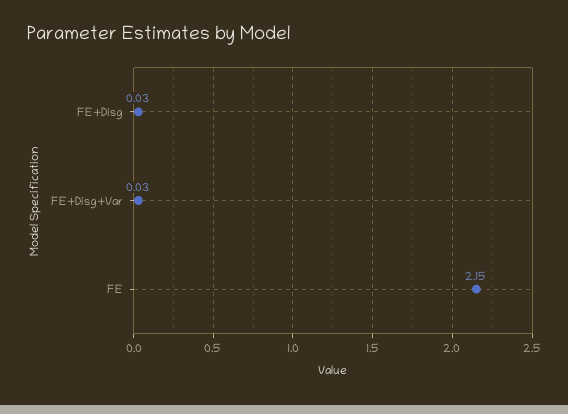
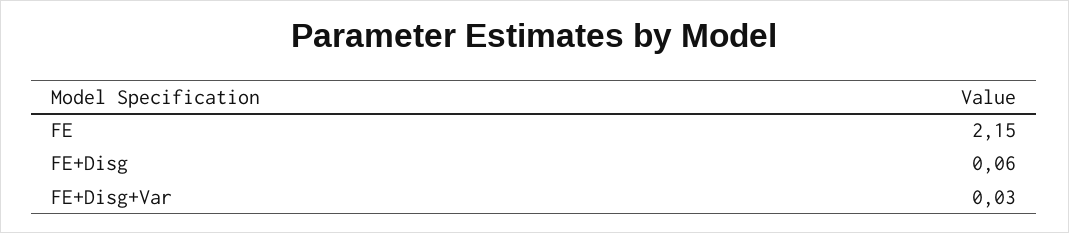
  {
-   "FE+Disg": 0.03,
+   "FE+Disg": 0.06,
    "FE+Disg+Var": 0.03,
    "FE": 2.15
  }

